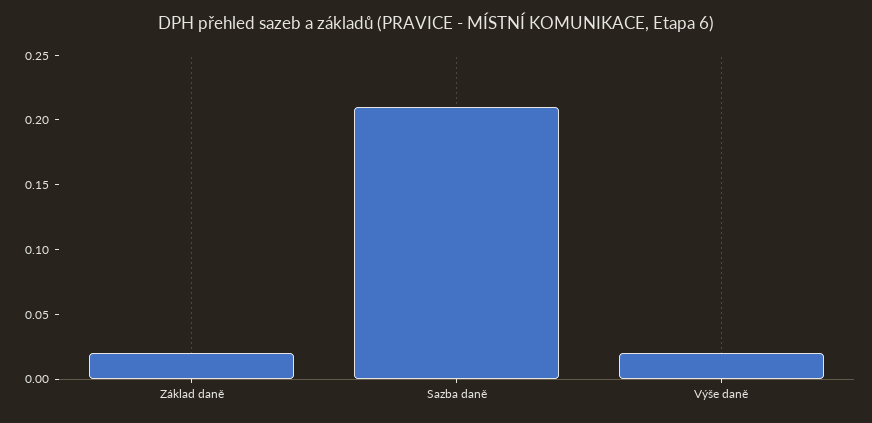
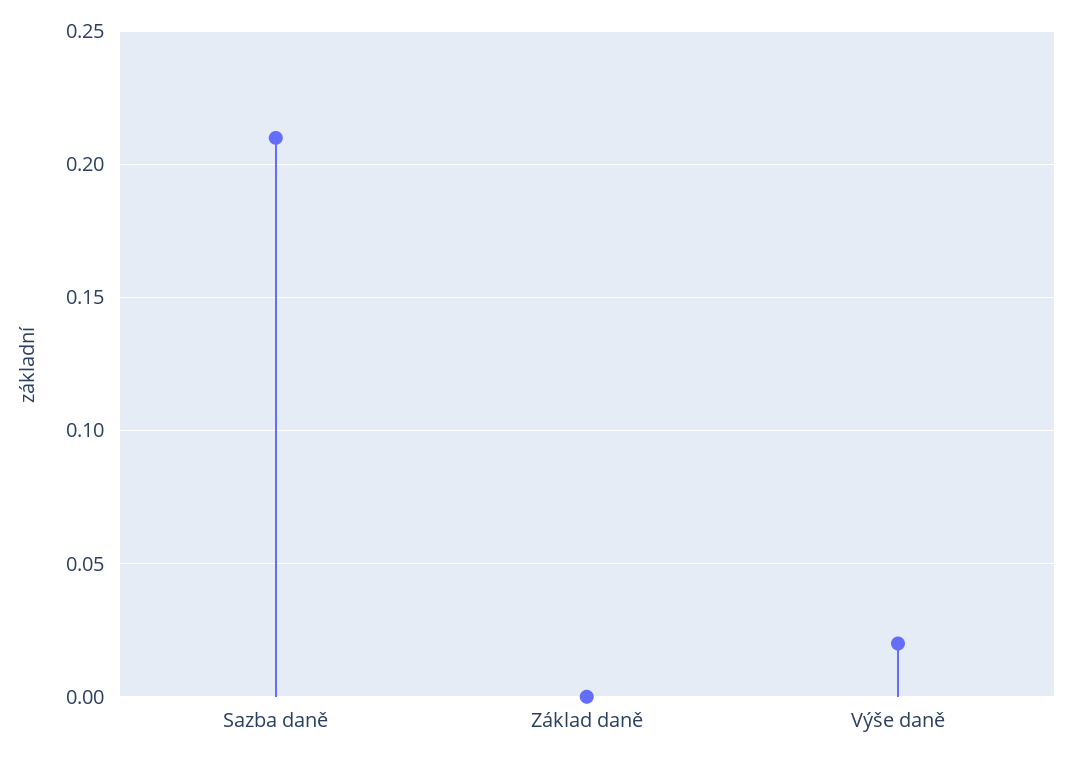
  {
-   "Základ daně": 0.02,
+   "Základ daně": 0,
    "Sazba daně": 0.21,
    "Výše daně": 0.02
  }

